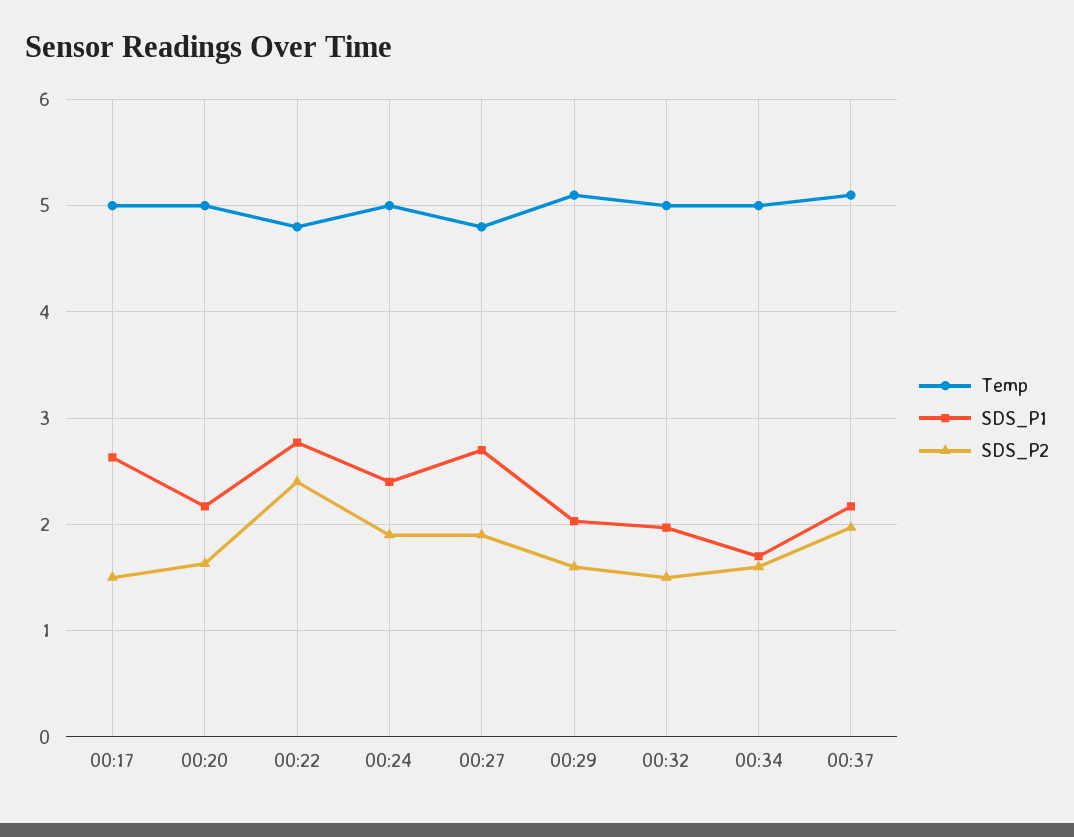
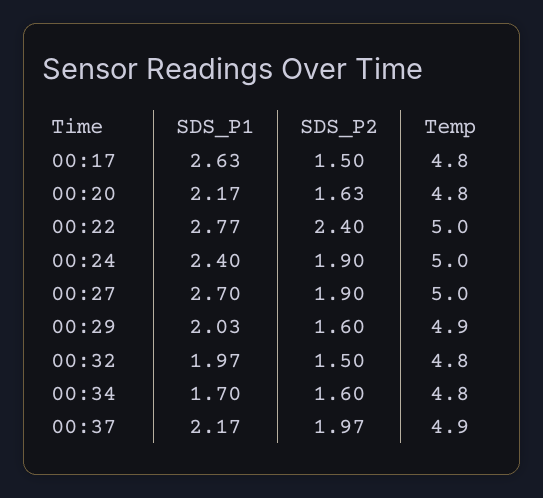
  {
    "Temp": {
-     "00:17": 5,
+     "00:17": 4.8,
-     "00:20": 5,
+     "00:20": 4.8,
-     "00:22": 4.8,
+     "00:22": 5,
      "00:24": 5,
-     "00:27": 4.8,
+     "00:27": 5,
-     "00:29": 5.1,
+     "00:29": 4.9,
-     "00:32": 5,
+     "00:32": 4.8,
-     "00:34": 5,
+     "00:34": 4.8,
-     "00:37": 5.1
+     "00:37": 4.9
    },
    "SDS_P1": {
      "00:17": 2.63,
      "00:20": 2.17,
      "00:22": 2.77,
      "00:24": 2.4,
      "00:27": 2.7,
      "00:29": 2.03,
      "00:32": 1.97,
      "00:34": 1.7,
      "00:37": 2.17
    },
    "SDS_P2": {
      "00:17": 1.5,
      "00:20": 1.63,
      "00:22": 2.4,
      "00:24": 1.9,
      "00:27": 1.9,
      "00:29": 1.6,
      "00:32": 1.5,
      "00:34": 1.6,
      "00:37": 1.97
    }
  }

